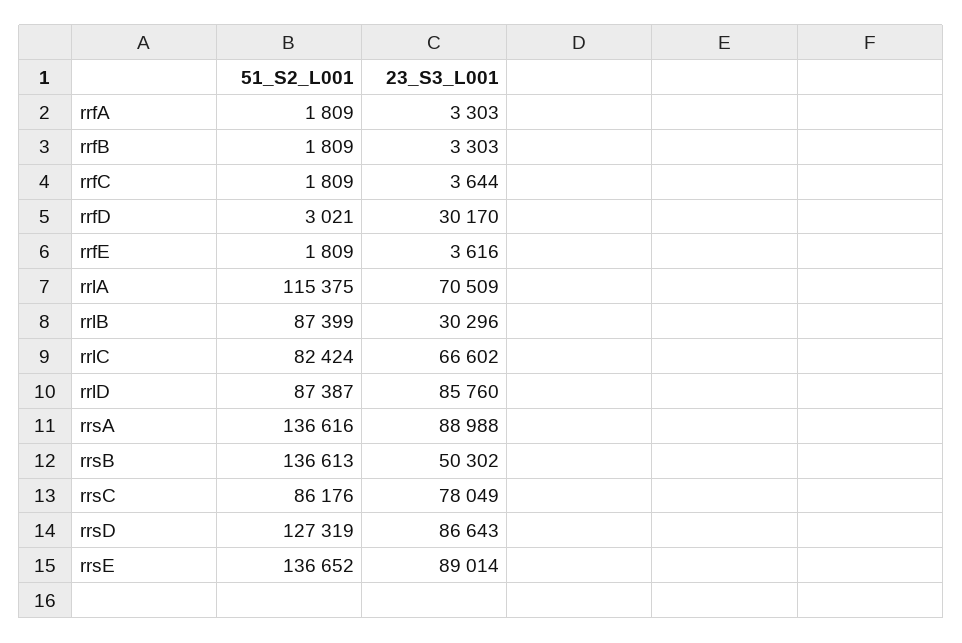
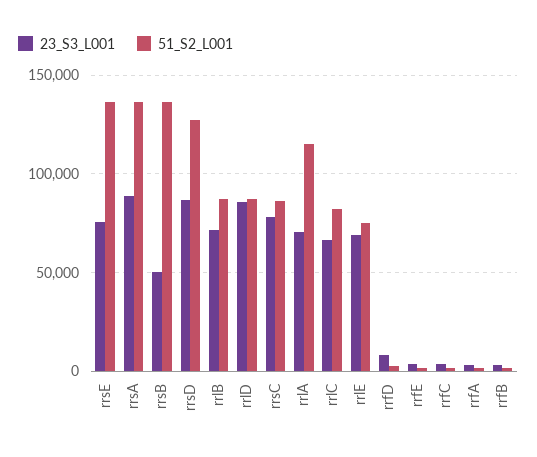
  {
    "51_S2_L001": {
      "rrfA": 1809,
      "rrfB": 1809,
      "rrfC": 1809,
      "rrfD": 3021,
      "rrfE": 1809,
      "rrlA": 115375,
      "rrlB": 87399,
      "rrlC": 82424,
      "rrlD": 87387,
      "rrsA": 136616,
      "rrsB": 136613,
      "rrsC": 86176,
      "rrsD": 127319,
-     "rrsE": 136652
+     "rrsE": 136652,
+     "rrlE": 75000
    },
    "23_S3_L001": {
      "rrfA": 3303,
      "rrfB": 3303,
      "rrfC": 3644,
-     "rrfD": 30170,
+     "rrfD": 10000,
      "rrfE": 3616,
      "rrlA": 70509,
-     "rrlB": 30296,
+     "rrlB": 70000,
      "rrlC": 66602,
      "rrlD": 85760,
      "rrsA": 88988,
      "rrsB": 50302,
      "rrsC": 78049,
      "rrsD": 86643,
-     "rrsE": 89014
+     "rrsE": 75000,
+     "rrlE": 70000
    }
  }

